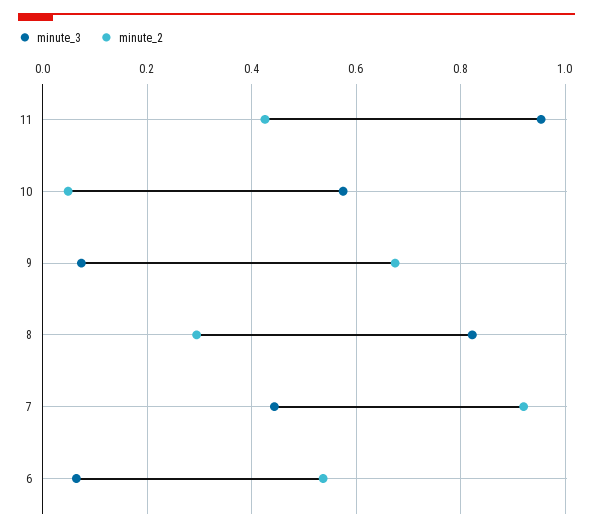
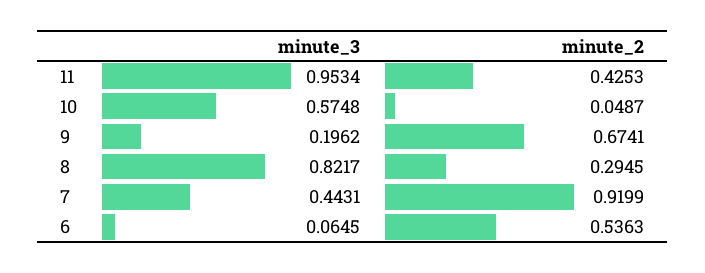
  {
    "minute_3": {
      "11": 0.9534,
      "10": 0.5748,
-     "9": 0.08,
+     "9": 0.1962,
      "8": 0.8217,
      "7": 0.4431,
      "6": 0.0645
    },
    "minute_2": {
      "11": 0.4253,
      "10": 0.0487,
      "9": 0.6741,
      "8": 0.2945,
      "7": 0.9199,
      "6": 0.5363
    }
  }

